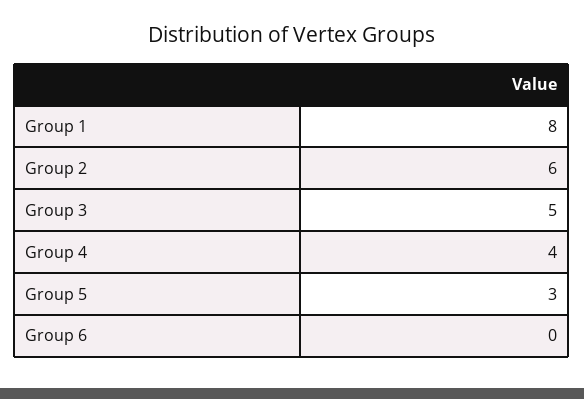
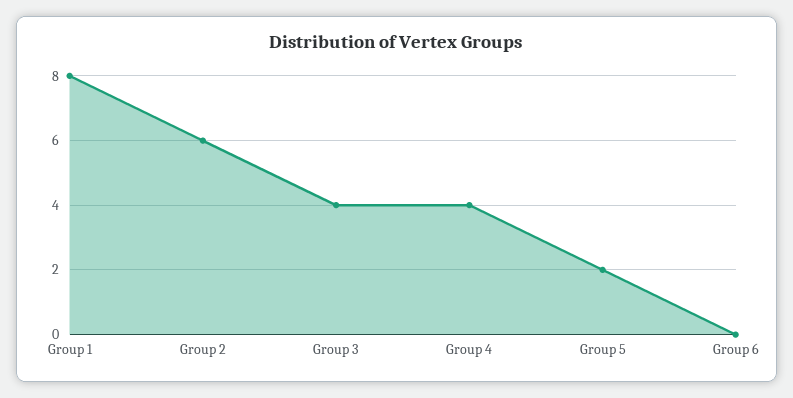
  {
    "Group 1": 8,
    "Group 2": 6,
-   "Group 3": 5,
+   "Group 3": 4,
    "Group 4": 4,
-   "Group 5": 3,
+   "Group 5": 2,
    "Group 6": 0
  }

